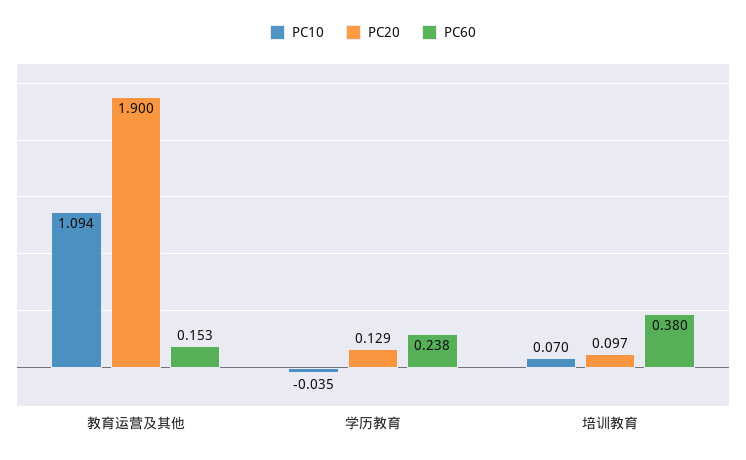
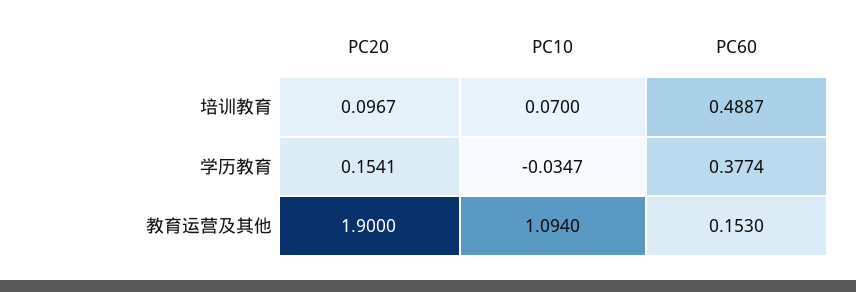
  {
    "PC10": {
      "教育运营及其他": 1.094,
      "学历教育": -0.0347,
      "培训教育": 0.07
    },
    "PC20": {
      "教育运营及其他": 1.9,
-     "学历教育": 0.129,
+     "学历教育": 0.1541,
      "培训教育": 0.0967
    },
    "PC60": {
      "教育运营及其他": 0.153,
-     "学历教育": 0.238,
+     "学历教育": 0.3774,
-     "培训教育": 0.38
+     "培训教育": 0.4887
    }
  }

